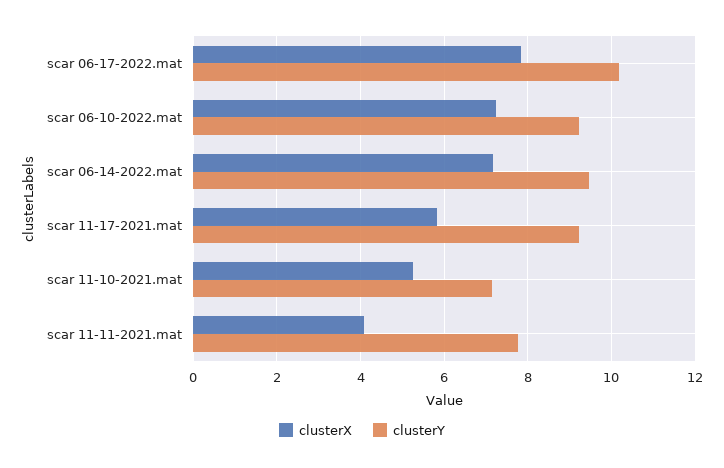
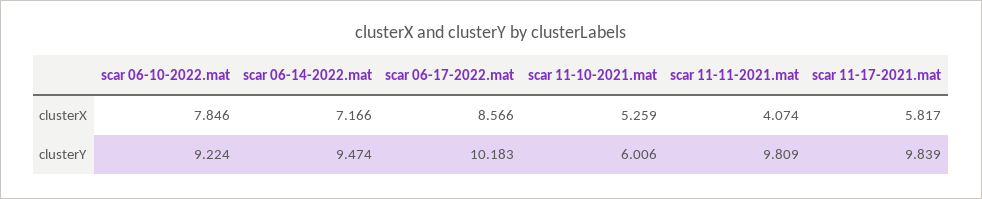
  {
    "clusterX": {
-     "scar 06-17-2022.mat": 7.8,
+     "scar 06-17-2022.mat": 8.566,
-     "scar 06-10-2022.mat": 7.2,
+     "scar 06-10-2022.mat": 7.846,
      "scar 06-14-2022.mat": 7.166,
      "scar 11-17-2021.mat": 5.817,
      "scar 11-10-2021.mat": 5.259,
      "scar 11-11-2021.mat": 4.074
    },
    "clusterY": {
      "scar 06-17-2022.mat": 10.183,
      "scar 06-10-2022.mat": 9.224,
      "scar 06-14-2022.mat": 9.474,
-     "scar 11-17-2021.mat": 9.2,
+     "scar 11-17-2021.mat": 9.839,
-     "scar 11-10-2021.mat": 7.2,
+     "scar 11-10-2021.mat": 6.006,
-     "scar 11-11-2021.mat": 7.8
+     "scar 11-11-2021.mat": 9.809
    }
  }

